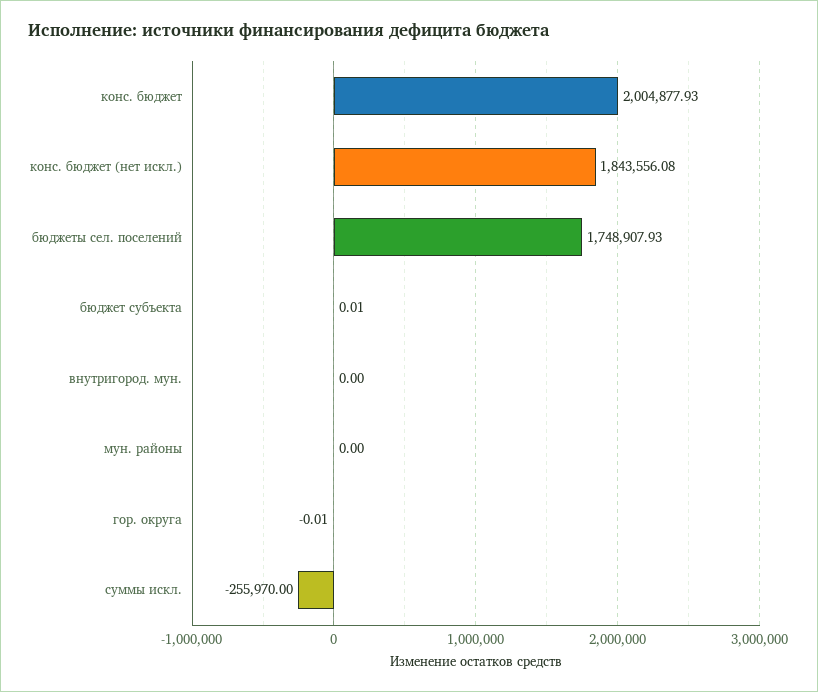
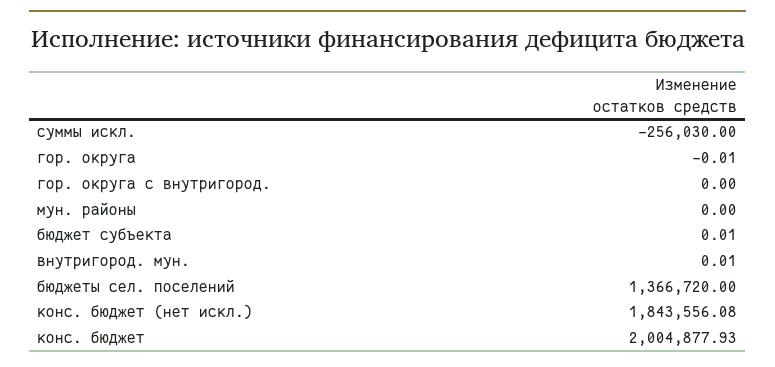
  {
    "конс. бюджет": 2004877.93,
    "конс. бюджет (нет искл.)": 1843556.08,
-   "бюджеты сел. поселений": 1748907.93,
+   "бюджеты сел. поселений": 1366720,
    "бюджет субъекта": 0.01,
-   "внутригород. мун.": 0,
+   "внутригород. мун.": 0.01,
    "мун. районы": 0,
    "гор. округа": -0.01,
-   "суммы искл.": -255970
+   "суммы искл.": -256030,
+   "гор. округа с внутригород.": 0
  }

